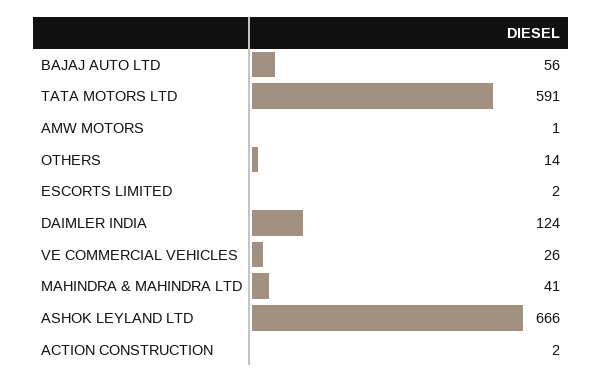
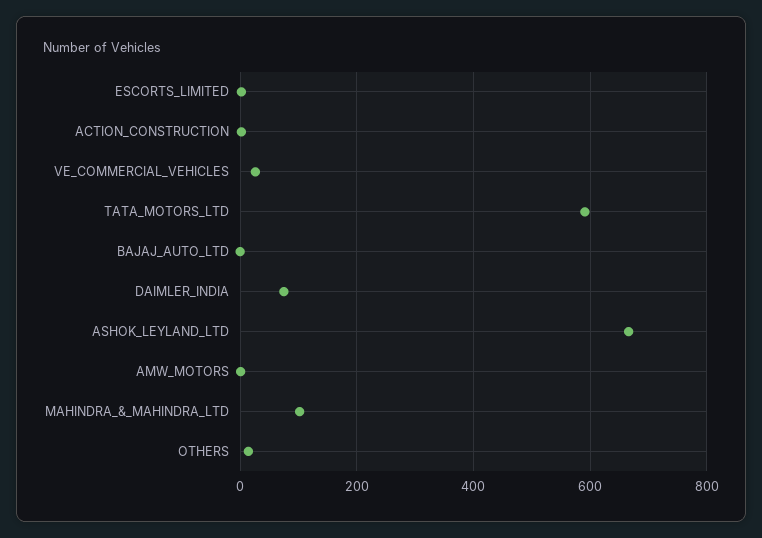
  {
-   "BAJAJ AUTO LTD": 56,
+   "BAJAJ AUTO LTD": 0,
    "TATA MOTORS LTD": 591,
    "AMW MOTORS": 1,
    "OTHERS": 14,
    "ESCORTS LIMITED": 2,
-   "DAIMLER INDIA": 124,
+   "DAIMLER INDIA": 80,
    "VE COMMERCIAL VEHICLES": 26,
-   "MAHINDRA & MAHINDRA LTD": 41,
+   "MAHINDRA & MAHINDRA LTD": 100,
    "ASHOK LEYLAND LTD": 666,
    "ACTION CONSTRUCTION": 2
  }

